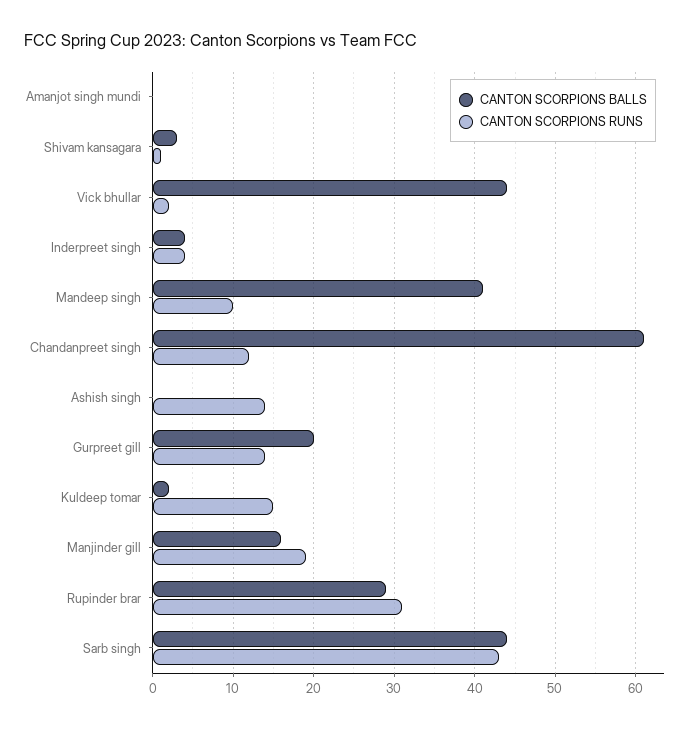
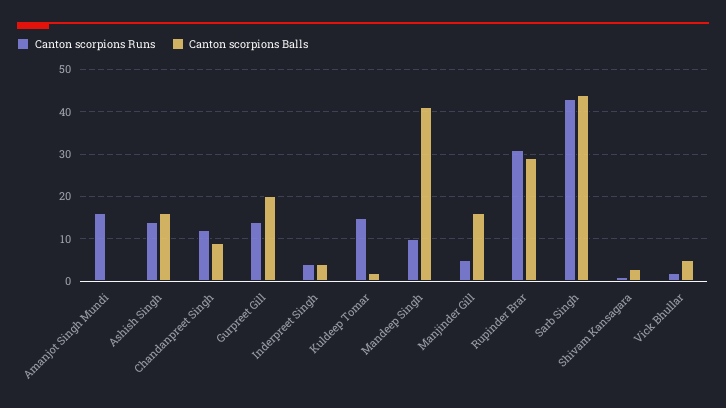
  {
    "CANTON SCORPIONS BALLS": {
      "Amanjot singh mundi": 0,
      "Shivam kansagara": 3,
-     "Vick bhullar": 44,
+     "Vick bhullar": 5,
      "Inderpreet singh": 4,
      "Mandeep singh": 41,
-     "Chandanpreet singh": 61,
+     "Chandanpreet singh": 10,
-     "Ashish singh": 0,
+     "Ashish singh": 15,
      "Gurpreet gill": 20,
      "Kuldeep tomar": 2,
      "Manjinder gill": 16,
      "Rupinder brar": 29,
      "Sarb singh": 44
    },
    "CANTON SCORPIONS RUNS": {
-     "Amanjot singh mundi": 0,
+     "Amanjot singh mundi": 15,
      "Shivam kansagara": 1,
      "Vick bhullar": 2,
      "Inderpreet singh": 4,
      "Mandeep singh": 10,
      "Chandanpreet singh": 12,
      "Ashish singh": 14,
      "Gurpreet gill": 14,
      "Kuldeep tomar": 15,
-     "Manjinder gill": 19,
+     "Manjinder gill": 5,
      "Rupinder brar": 31,
      "Sarb singh": 43
    }
  }

